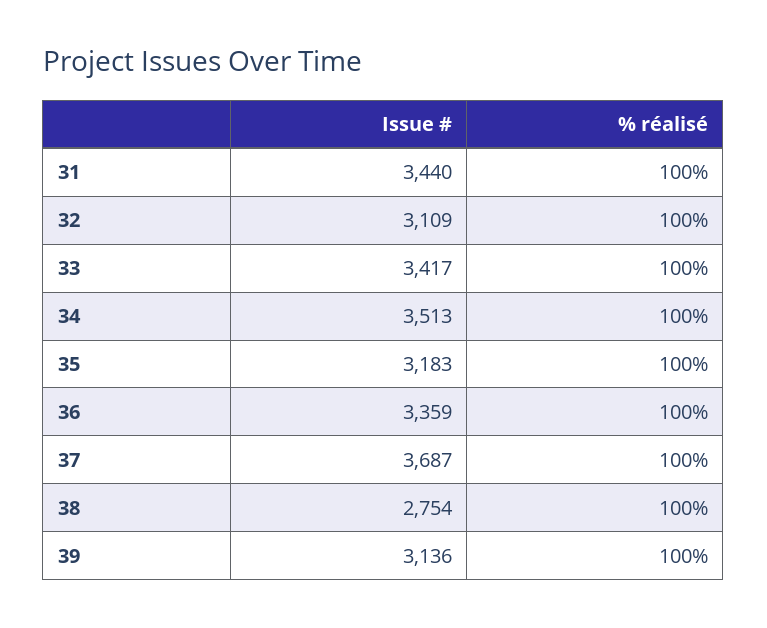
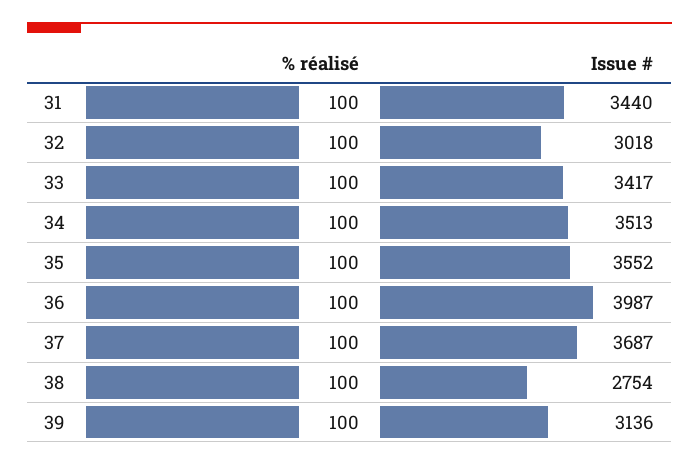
  {
    "Issue #": {
      "31": 3440,
-     "32": 3109,
+     "32": 3018,
      "33": 3417,
      "34": 3513,
-     "35": 3183,
+     "35": 3552,
-     "36": 3359,
+     "36": 3987,
      "37": 3687,
      "38": 2754,
      "39": 3136
    },
    "% réalisé": {
      "31": 100,
      "32": 100,
      "33": 100,
      "34": 100,
      "35": 100,
      "36": 100,
      "37": 100,
      "38": 100,
      "39": 100
    }
  }

